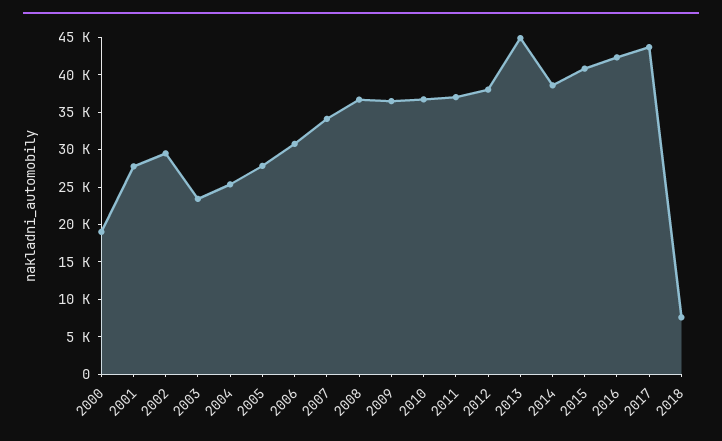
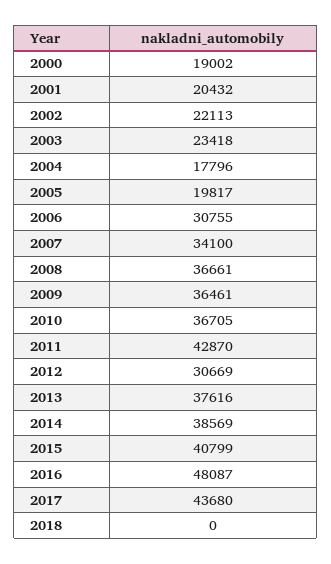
  {
    "2000": 19002,
-   "2001": 27500,
+   "2001": 20432,
-   "2002": 30000,
+   "2002": 22113,
    "2003": 23418,
-   "2004": 25000,
+   "2004": 17796,
-   "2005": 27500,
+   "2005": 19817,
    "2006": 30755,
    "2007": 34100,
    "2008": 36661,
    "2009": 36461,
    "2010": 36705,
-   "2011": 37500,
+   "2011": 42870,
-   "2012": 37500,
+   "2012": 30669,
-   "2013": 45000,
+   "2013": 37616,
    "2014": 38569,
    "2015": 40799,
-   "2016": 42500,
+   "2016": 48087,
    "2017": 43680,
-   "2018": 7500
+   "2018": 0
  }

